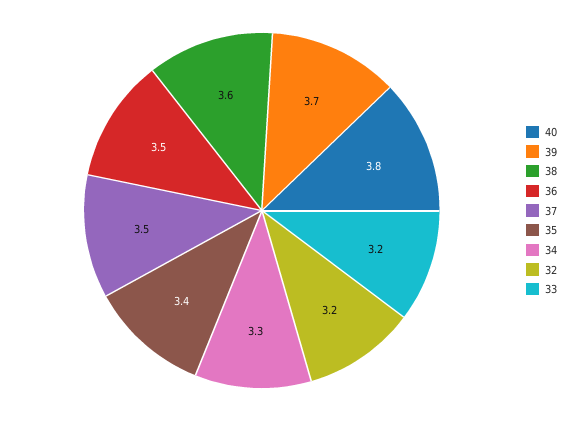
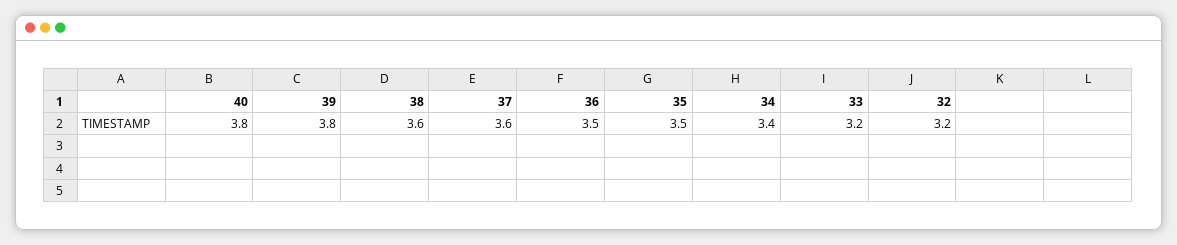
  {
    "40": 3.8,
-   "39": 3.7,
+   "39": 3.8,
    "38": 3.6,
    "36": 3.5,
-   "37": 3.5,
+   "37": 3.6,
-   "35": 3.4,
+   "35": 3.5,
-   "34": 3.3,
+   "34": 3.4,
    "32": 3.2,
    "33": 3.2
  }

